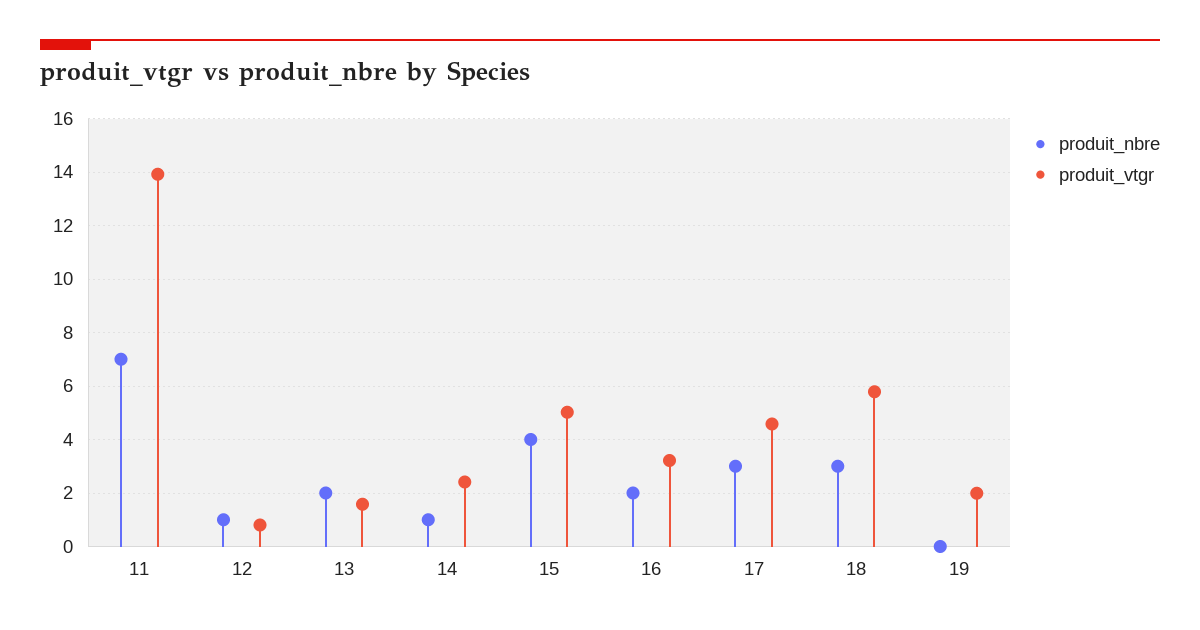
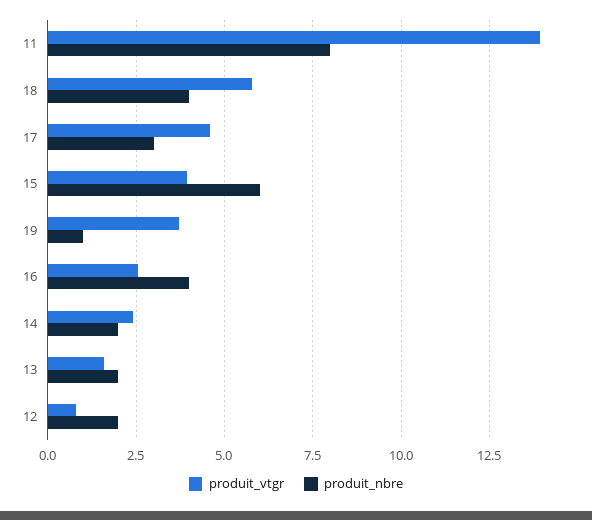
  {
    "produit_nbre": {
-     "11": 7,
+     "11": 8,
-     "12": 1,
+     "12": 2,
      "13": 2,
-     "14": 1,
+     "14": 2,
-     "15": 4,
+     "15": 6,
-     "16": 2,
+     "16": 4,
      "17": 3,
-     "18": 3,
+     "18": 4,
-     "19": 0
+     "19": 1
    },
    "produit_vtgr": {
      "11": 14,
      "12": 0.75,
      "13": 1.5,
      "14": 2.5,
-     "15": 5,
+     "15": 4,
-     "16": 3.25,
+     "16": 2.5,
      "17": 4.5,
      "18": 5.75,
-     "19": 2
+     "19": 3.75
    }
  }

